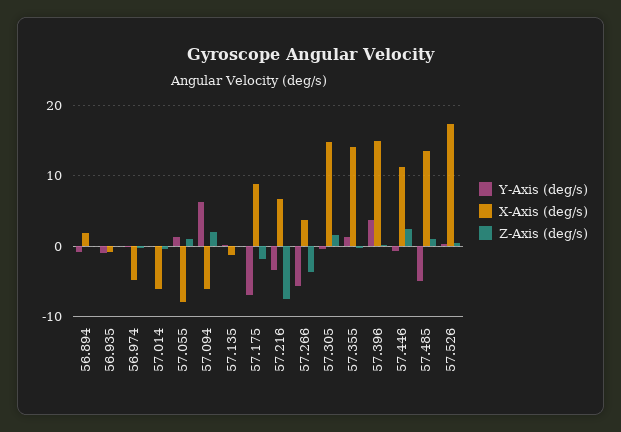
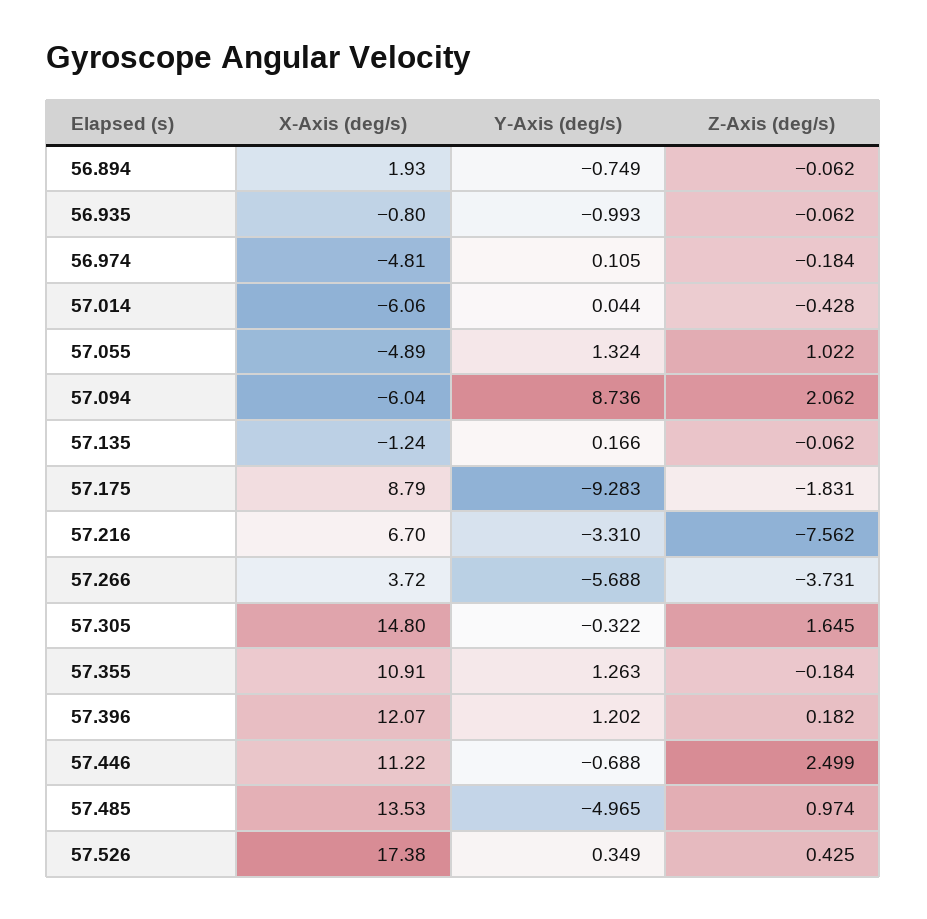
  {
    "Y-Axis (deg/s)": {
      "56.894": -0.749,
      "56.935": -0.993,
      "56.974": 0.105,
      "57.014": 0.044,
      "57.055": 1.324,
-     "57.094": 6,
+     "57.094": 8.736,
      "57.135": 0.166,
-     "57.175": -7,
+     "57.175": -9.283,
      "57.216": -3.31,
      "57.266": -5.688,
      "57.305": -0.322,
      "57.355": 1.263,
-     "57.396": 4,
+     "57.396": 1.202,
      "57.446": -0.688,
      "57.485": -4.965,
      "57.526": 0.349
    },
    "X-Axis (deg/s)": {
      "56.894": 1.93,
      "56.935": -0.8,
      "56.974": -4.81,
      "57.014": -6.06,
-     "57.055": -8,
+     "57.055": -4.89,
      "57.094": -6.04,
      "57.135": -1.24,
      "57.175": 8.79,
      "57.216": 6.7,
      "57.266": 3.72,
      "57.305": 14.8,
-     "57.355": 14,
+     "57.355": 10.91,
-     "57.396": 15,
+     "57.396": 12.07,
      "57.446": 11.22,
      "57.485": 13.53,
      "57.526": 17.38
    },
    "Z-Axis (deg/s)": {
      "56.894": -0.062,
      "56.935": -0.062,
      "56.974": -0.184,
      "57.014": -0.428,
      "57.055": 1.022,
      "57.094": 2.062,
      "57.135": -0.062,
      "57.175": -1.831,
      "57.216": -7.562,
      "57.266": -3.731,
      "57.305": 1.645,
      "57.355": -0.184,
      "57.396": 0.182,
      "57.446": 2.499,
      "57.485": 0.974,
      "57.526": 0.425
    }
  }

